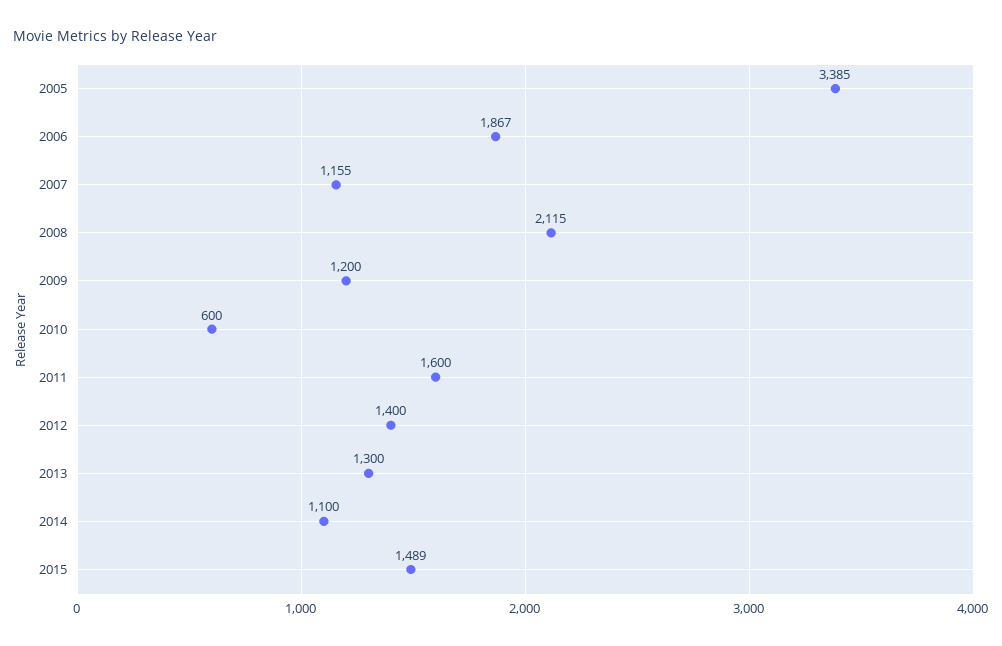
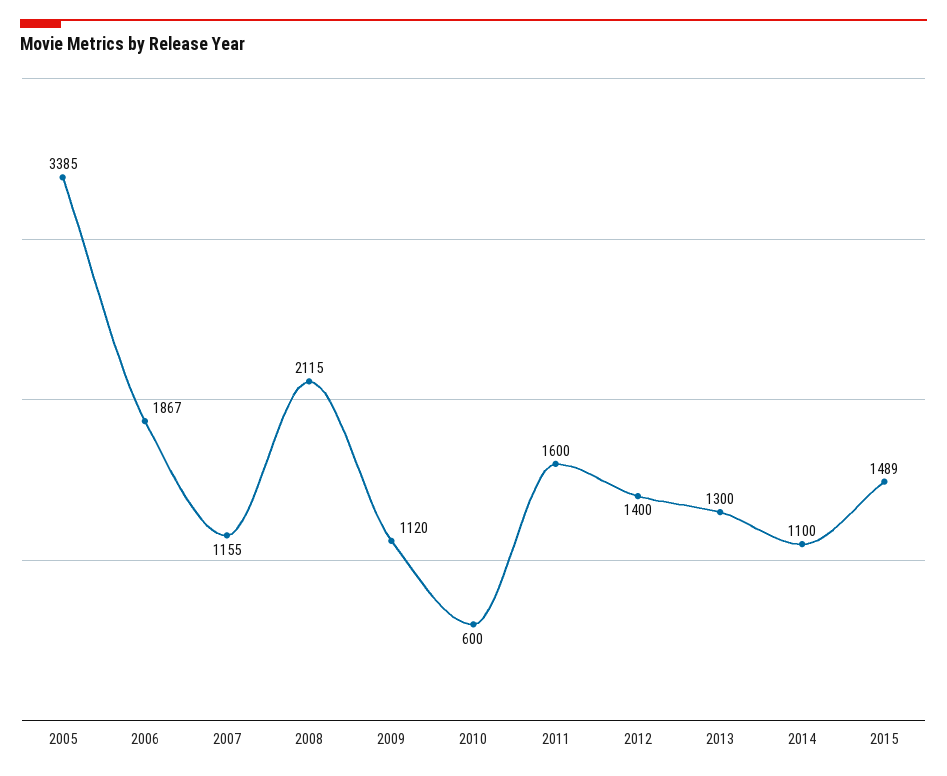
  {
    "2005": 3385,
    "2006": 1867,
    "2007": 1155,
    "2008": 2115,
-   "2009": 1200,
+   "2009": 1120,
    "2010": 600,
    "2011": 1600,
    "2012": 1400,
    "2013": 1300,
    "2014": 1100,
    "2015": 1489
  }

